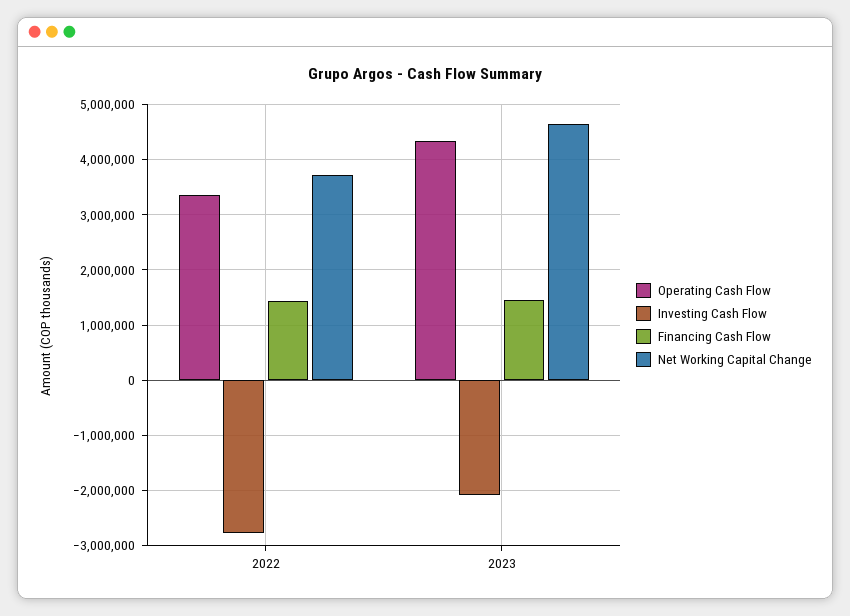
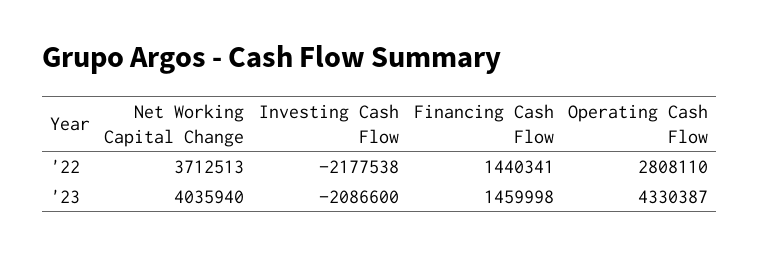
  {
    "Operating Cash Flow": {
-     "2022": 3400000,
+     "2022": 2808110,
      "2023": 4330387
    },
    "Investing Cash Flow": {
-     "2022": -2800000,
+     "2022": -2177538,
      "2023": -2086600
    },
    "Financing Cash Flow": {
      "2022": 1440341,
      "2023": 1459998
    },
    "Net Working Capital Change": {
      "2022": 3712513,
-     "2023": 4600000
+     "2023": 4035940
    }
  }

